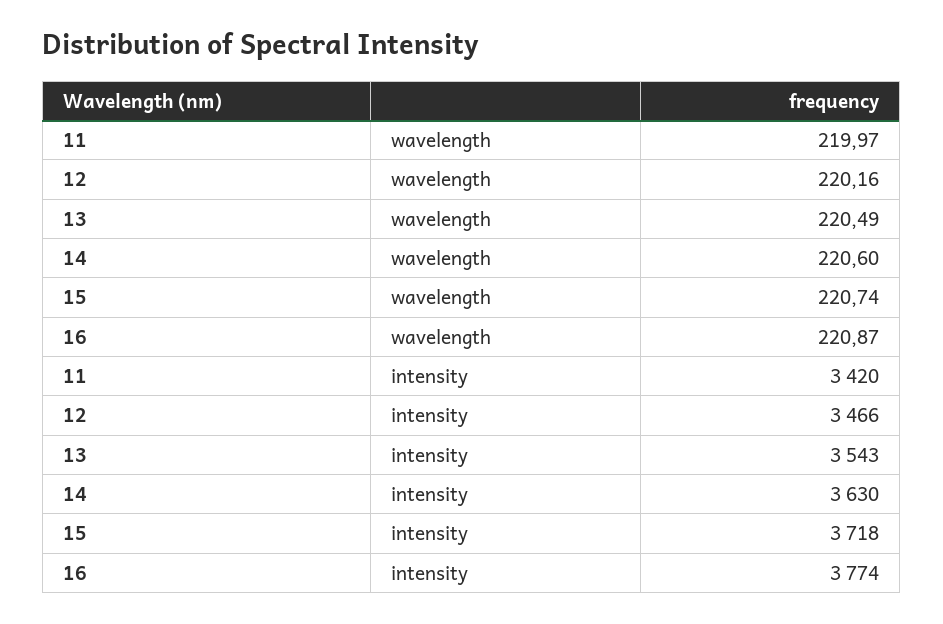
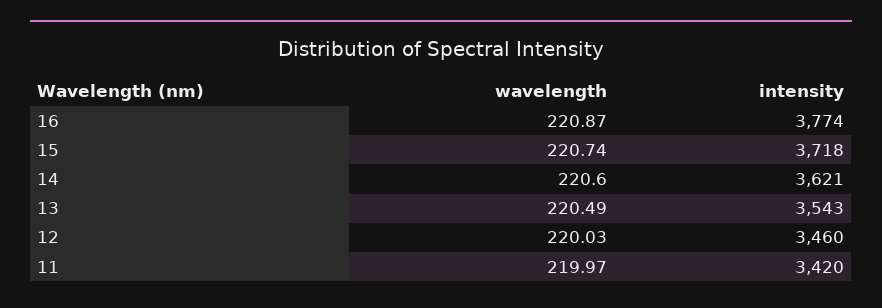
  {
    "11": {
      "wavelength": 219.97,
      "intensity": 3420
    },
    "12": {
-     "wavelength": 220.16,
+     "wavelength": 220.03,
-     "intensity": 3466
+     "intensity": 3460
    },
    "13": {
      "wavelength": 220.49,
      "intensity": 3543
    },
    "14": {
      "wavelength": 220.6,
-     "intensity": 3630
+     "intensity": 3621
    },
    "15": {
      "wavelength": 220.74,
      "intensity": 3718
    },
    "16": {
      "wavelength": 220.87,
      "intensity": 3774
    }
  }

